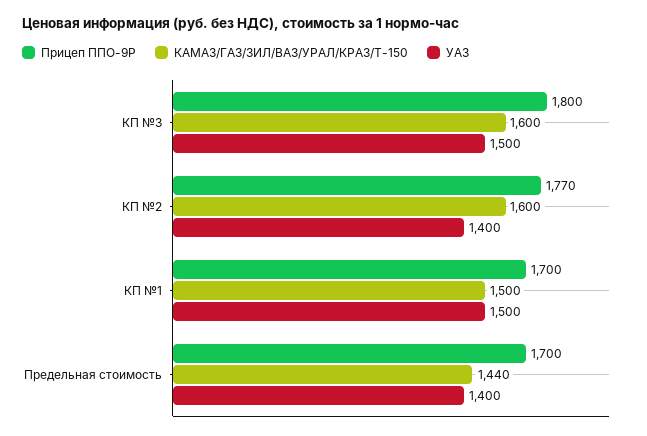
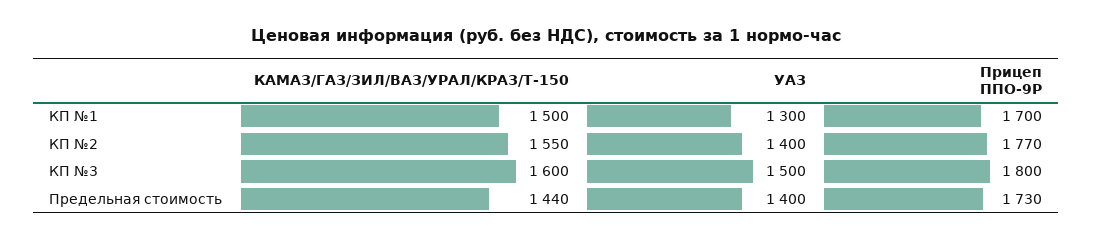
  {
    "Прицеп ППО-9Р": {
      "КП №3": 1800,
      "КП №2": 1770,
      "КП №1": 1700,
-     "Предельная стоимость": 1700
+     "Предельная стоимость": 1730
    },
    "КАМАЗ/ГАЗ/ЗИЛ/ВАЗ/УРАЛ/КРАЗ/Т-150": {
      "КП №3": 1600,
-     "КП №2": 1600,
+     "КП №2": 1550,
      "КП №1": 1500,
      "Предельная стоимость": 1440
    },
    "УАЗ": {
      "КП №3": 1500,
      "КП №2": 1400,
-     "КП №1": 1500,
+     "КП №1": 1300,
      "Предельная стоимость": 1400
    }
  }

